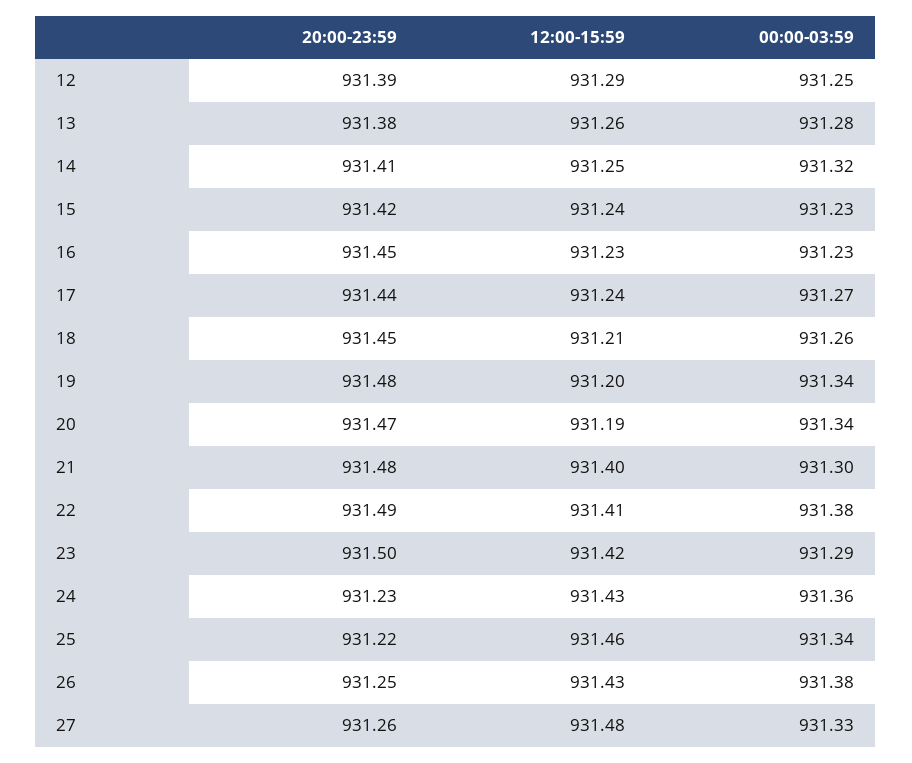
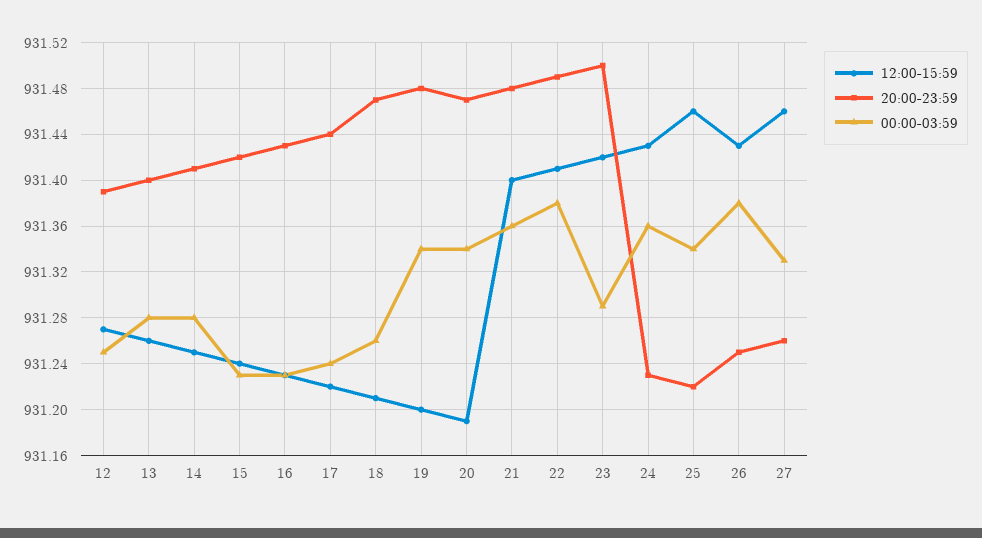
  {
    "20:00-23:59": {
      "12": 931.39,
-     "13": 931.38,
+     "13": 931.4,
      "14": 931.41,
      "15": 931.42,
-     "16": 931.45,
+     "16": 931.43,
      "17": 931.44,
-     "18": 931.45,
+     "18": 931.47,
      "19": 931.48,
      "20": 931.47,
      "21": 931.48,
      "22": 931.49,
      "23": 931.5,
      "24": 931.23,
      "25": 931.22,
      "26": 931.25,
      "27": 931.26
    },
    "12:00-15:59": {
-     "12": 931.29,
+     "12": 931.27,
      "13": 931.26,
      "14": 931.25,
      "15": 931.24,
      "16": 931.23,
-     "17": 931.24,
+     "17": 931.22,
      "18": 931.21,
      "19": 931.2,
      "20": 931.19,
      "21": 931.4,
      "22": 931.41,
      "23": 931.42,
      "24": 931.43,
      "25": 931.46,
      "26": 931.43,
-     "27": 931.48
+     "27": 931.46
    },
    "00:00-03:59": {
      "12": 931.25,
      "13": 931.28,
-     "14": 931.32,
+     "14": 931.28,
      "15": 931.23,
      "16": 931.23,
-     "17": 931.27,
+     "17": 931.24,
      "18": 931.26,
      "19": 931.34,
      "20": 931.34,
-     "21": 931.3,
+     "21": 931.36,
      "22": 931.38,
      "23": 931.29,
      "24": 931.36,
      "25": 931.34,
      "26": 931.38,
      "27": 931.33
    }
  }

